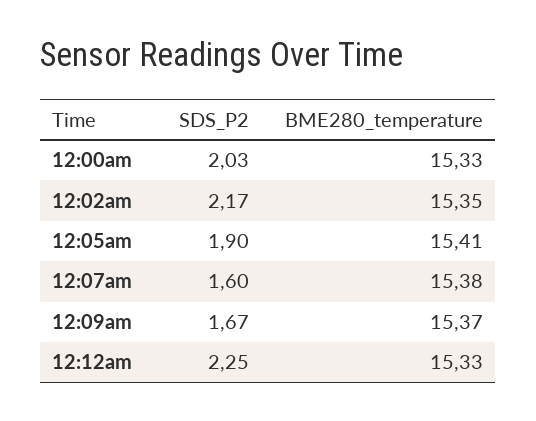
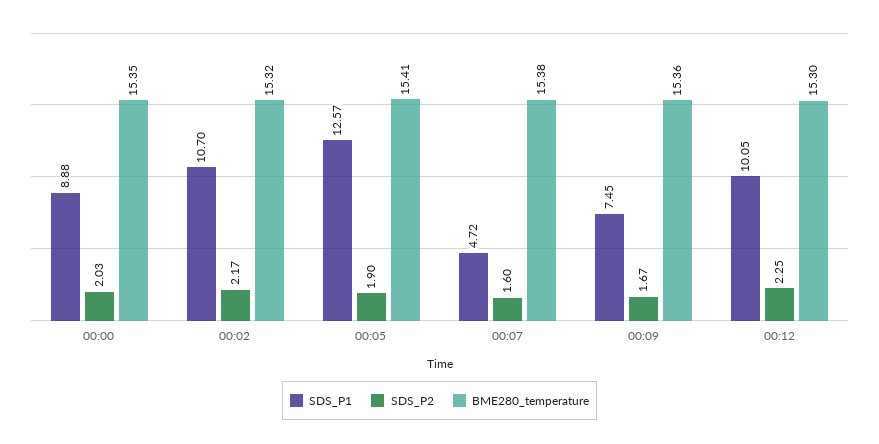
  {
    "SDS_P2": {
      "12:00am": 2.03,
      "12:02am": 2.17,
      "12:05am": 1.9,
      "12:07am": 1.6,
      "12:09am": 1.67,
      "12:12am": 2.25
    },
    "BME280_temperature": {
-     "12:00am": 15.33,
+     "12:00am": 15.35,
-     "12:02am": 15.35,
+     "12:02am": 15.32,
      "12:05am": 15.41,
      "12:07am": 15.38,
-     "12:09am": 15.37,
+     "12:09am": 15.36,
-     "12:12am": 15.33
+     "12:12am": 15.3
-   }
+   },
+   "SDS_P1": {
+     "12:00am": 8.88,
+     "12:02am": 10.7,
+     "12:05am": 12.57,
+     "12:07am": 4.72,
+     "12:09am": 7.45,
+     "12:12am": 10.05
+   }
  }

